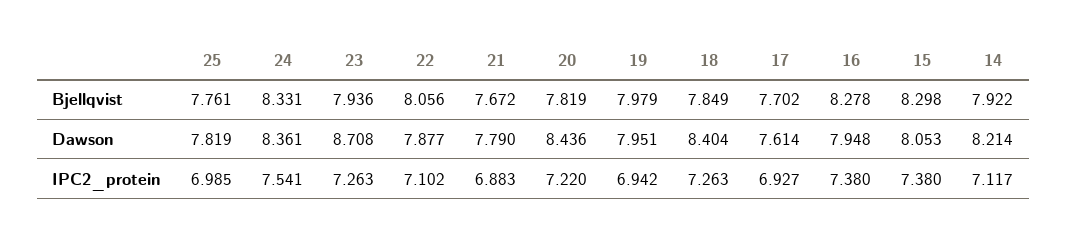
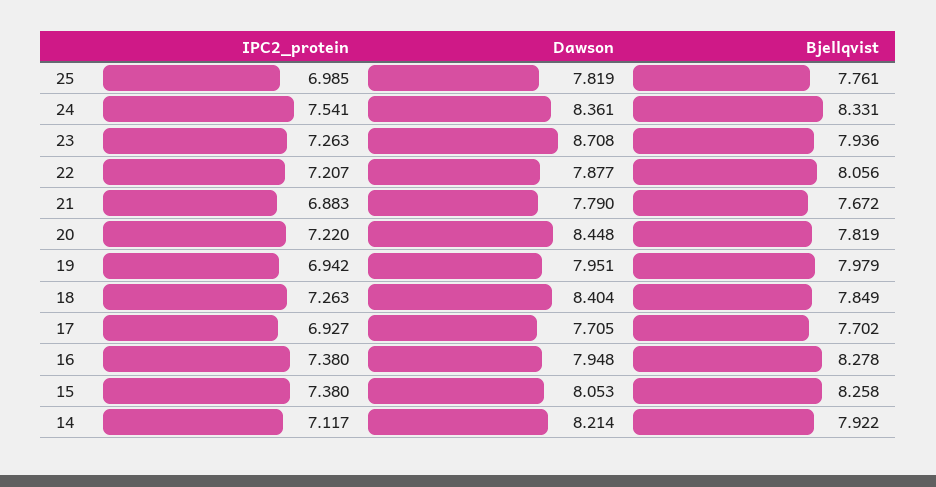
  {
    "25": {
      "Bjellqvist": 7.761,
      "Dawson": 7.819,
      "IPC2_protein": 6.985
    },
    "24": {
      "Bjellqvist": 8.331,
      "Dawson": 8.361,
      "IPC2_protein": 7.541
    },
    "23": {
      "Bjellqvist": 7.936,
      "Dawson": 8.708,
      "IPC2_protein": 7.263
    },
    "22": {
      "Bjellqvist": 8.056,
      "Dawson": 7.877,
-     "IPC2_protein": 7.102
+     "IPC2_protein": 7.207
    },
    "21": {
      "Bjellqvist": 7.672,
      "Dawson": 7.79,
      "IPC2_protein": 6.883
    },
    "20": {
      "Bjellqvist": 7.819,
-     "Dawson": 8.436,
+     "Dawson": 8.448,
      "IPC2_protein": 7.22
    },
    "19": {
      "Bjellqvist": 7.979,
      "Dawson": 7.951,
      "IPC2_protein": 6.942
    },
    "18": {
      "Bjellqvist": 7.849,
      "Dawson": 8.404,
      "IPC2_protein": 7.263
    },
    "17": {
      "Bjellqvist": 7.702,
-     "Dawson": 7.614,
+     "Dawson": 7.705,
      "IPC2_protein": 6.927
    },
    "16": {
      "Bjellqvist": 8.278,
      "Dawson": 7.948,
      "IPC2_protein": 7.38
    },
    "15": {
-     "Bjellqvist": 8.298,
+     "Bjellqvist": 8.258,
      "Dawson": 8.053,
      "IPC2_protein": 7.38
    },
    "14": {
      "Bjellqvist": 7.922,
      "Dawson": 8.214,
      "IPC2_protein": 7.117
    }
  }

